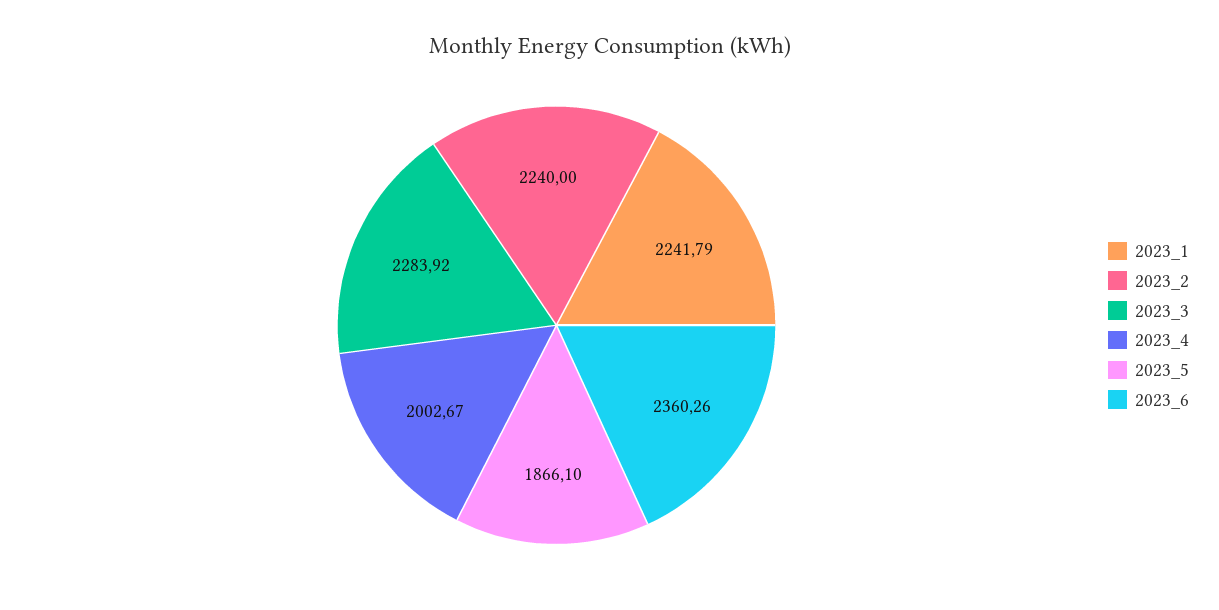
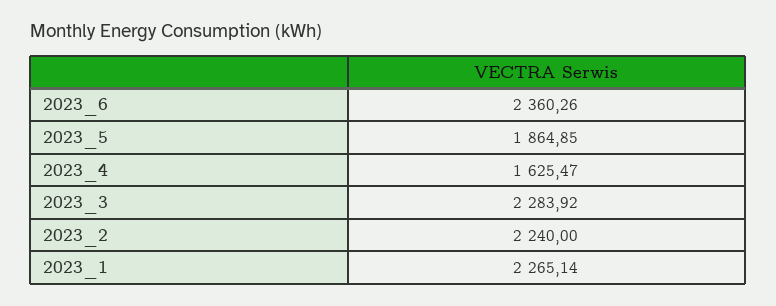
  {
-   "2023_1": 2241.79,
+   "2023_1": 2265.14,
    "2023_2": 2240,
    "2023_3": 2283.92,
-   "2023_4": 2002.67,
+   "2023_4": 1625.47,
-   "2023_5": 1866.1,
+   "2023_5": 1864.85,
    "2023_6": 2360.26
  }

